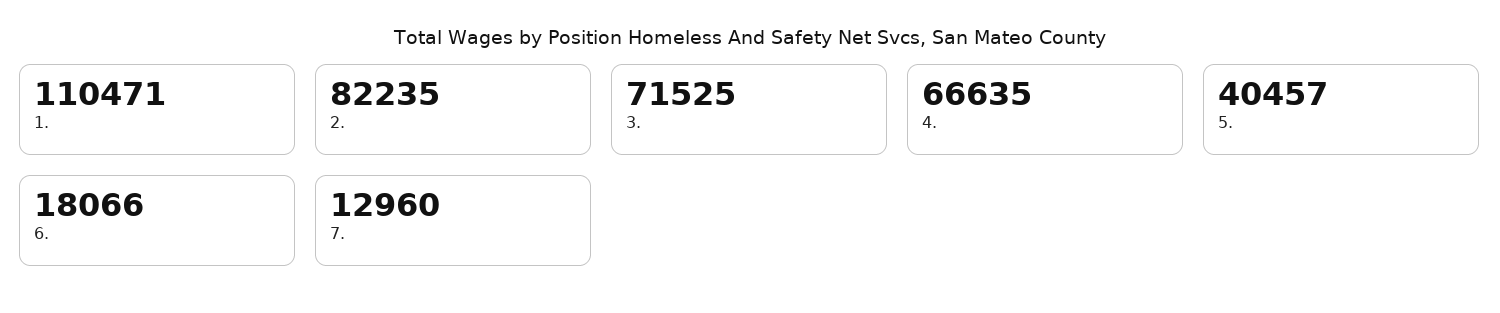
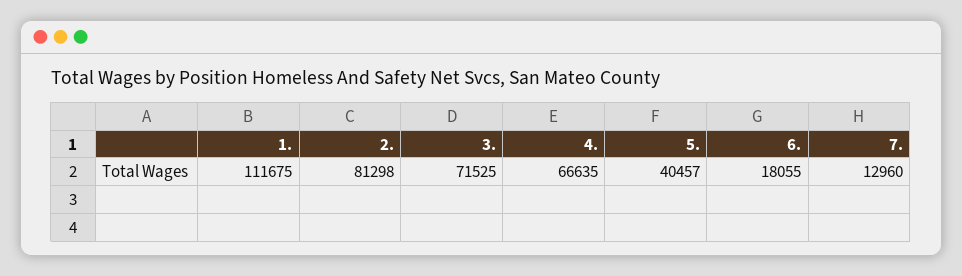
  {
-   "1.": 110471,
+   "1.": 111675,
-   "2.": 82235,
+   "2.": 81298,
    "3.": 71525,
    "4.": 66635,
    "5.": 40457,
-   "6.": 18066,
+   "6.": 18055,
    "7.": 12960
  }

